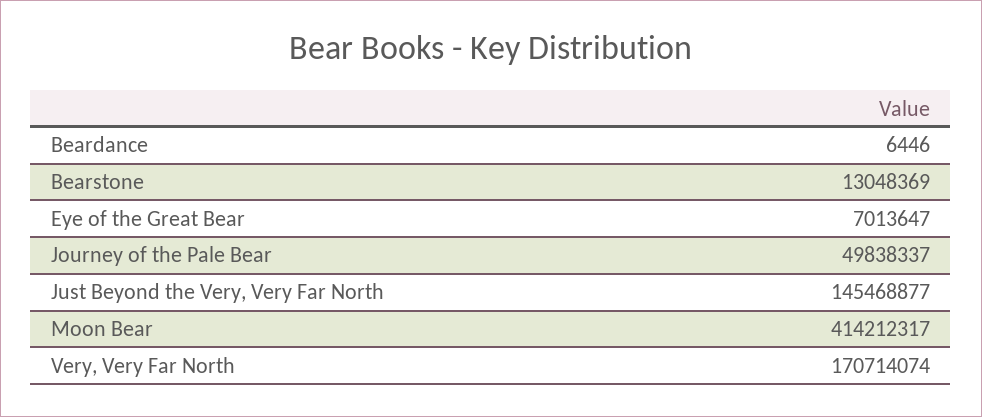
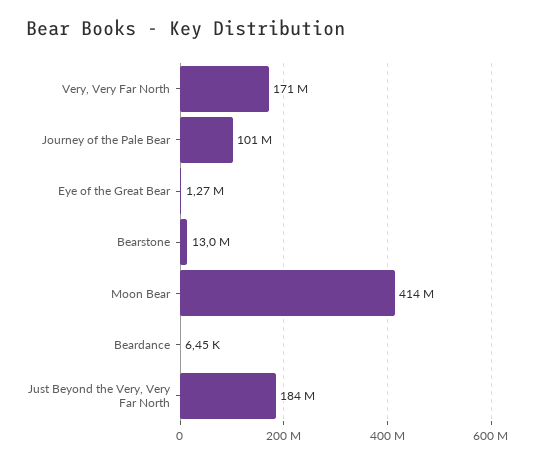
  {
    "Beardance": 6446,
    "Bearstone": 13048369,
-   "Eye of the Great Bear": 7013647,
+   "Eye of the Great Bear": 1270000,
-   "Journey of the Pale Bear": 49838337,
+   "Journey of the Pale Bear": 101000000,
-   "Just Beyond the Very, Very Far North": 145468877,
+   "Just Beyond the Very, Very Far North": 184000000,
    "Moon Bear": 414212317,
    "Very, Very Far North": 170714074
  }

